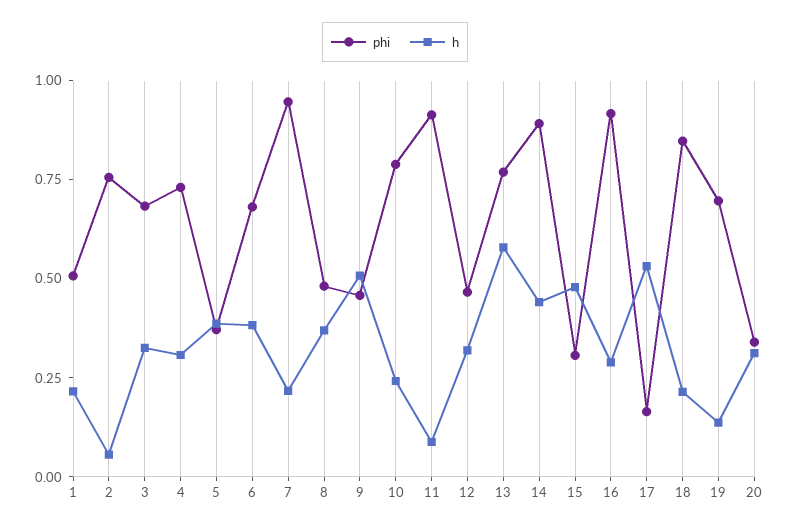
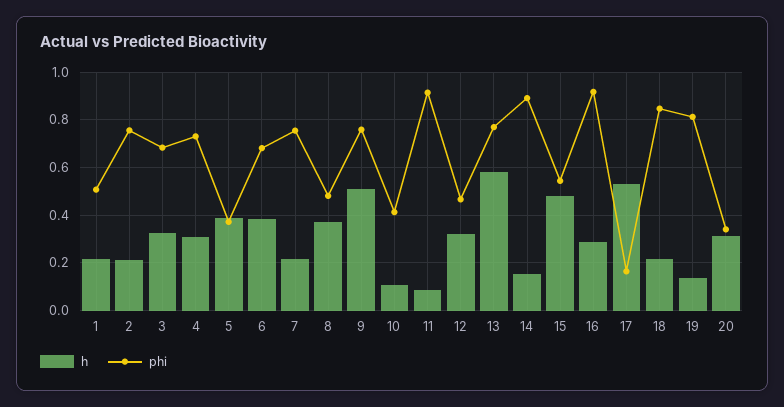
  {
    "phi": {
      "1": 0.5,
      "2": 0.75,
      "3": 0.7,
      "4": 0.75,
      "5": 0.35,
      "6": 0.7,
-     "7": 0.95,
+     "7": 0.75,
      "8": 0.5,
-     "9": 0.45,
+     "9": 0.75,
-     "10": 0.8,
+     "10": 0.4,
      "11": 0.9,
      "12": 0.45,
      "13": 0.75,
      "14": 0.9,
-     "15": 0.3,
+     "15": 0.55,
      "16": 0.9,
      "17": 0.15,
      "18": 0.85,
-     "19": 0.7,
+     "19": 0.8,
      "20": 0.35
    },
    "h": {
      "1": 0.2,
-     "2": 0.05,
+     "2": 0.2,
      "3": 0.35,
      "4": 0.3,
      "5": 0.4,
      "6": 0.4,
      "7": 0.2,
      "8": 0.35,
      "9": 0.5,
-     "10": 0.25,
+     "10": 0.1,
      "11": 0.1,
      "12": 0.3,
      "13": 0.6,
-     "14": 0.45,
+     "14": 0.15,
      "15": 0.5,
      "16": 0.3,
      "17": 0.55,
      "18": 0.2,
      "19": 0.15,
      "20": 0.3
    }
  }

